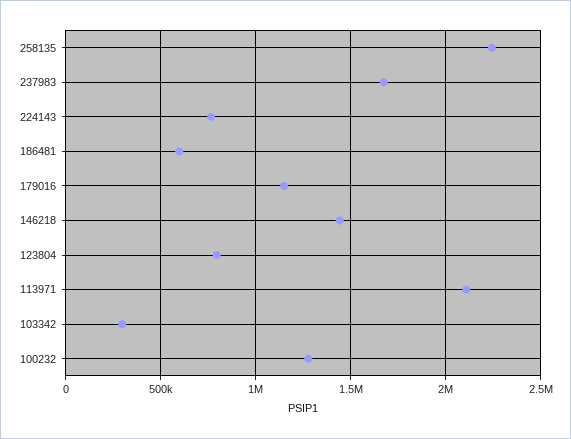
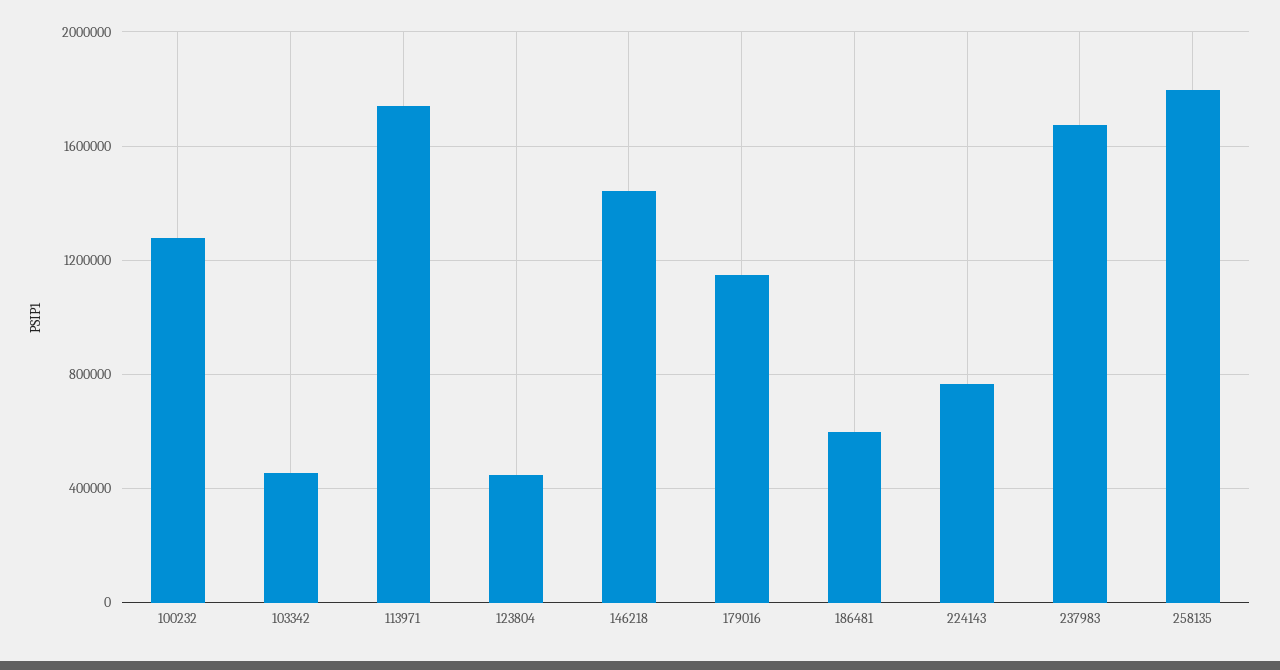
  {
-   "258135": 2250000,
+   "258135": 1800000,
    "237983": 1650000,
    "224143": 750000,
    "186481": 600000,
    "179016": 1150000,
    "146218": 1450000,
-   "123804": 800000,
+   "123804": 450000,
-   "113971": 2100000,
+   "113971": 1750000,
-   "103342": 300000,
+   "103342": 450000,
    "100232": 1300000
  }

